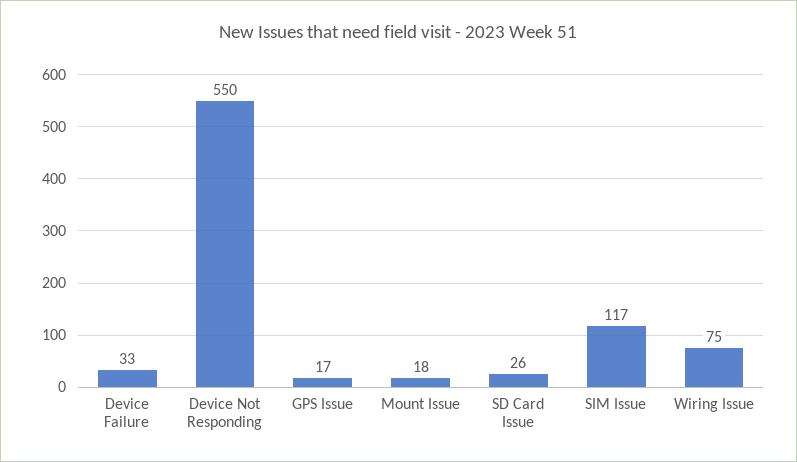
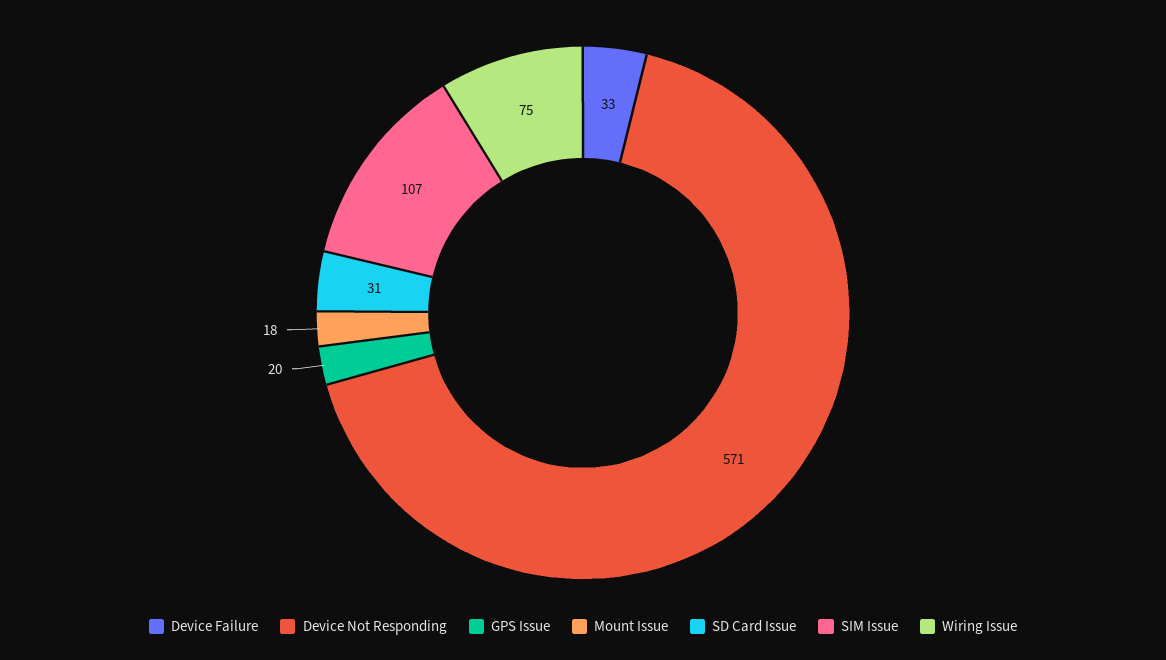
  {
    "Device Failure": 33,
-   "Device Not Responding": 550,
+   "Device Not Responding": 571,
-   "GPS Issue": 17,
+   "GPS Issue": 20,
    "Mount Issue": 18,
-   "SD Card Issue": 26,
+   "SD Card Issue": 31,
-   "SIM Issue": 117,
+   "SIM Issue": 107,
    "Wiring Issue": 75
  }

